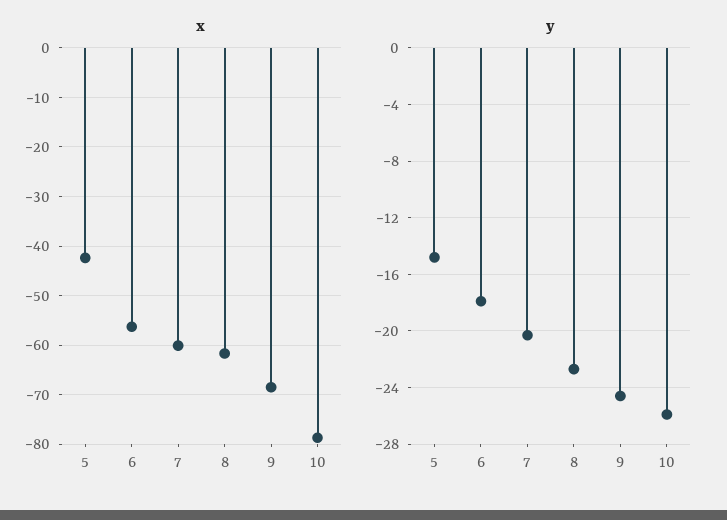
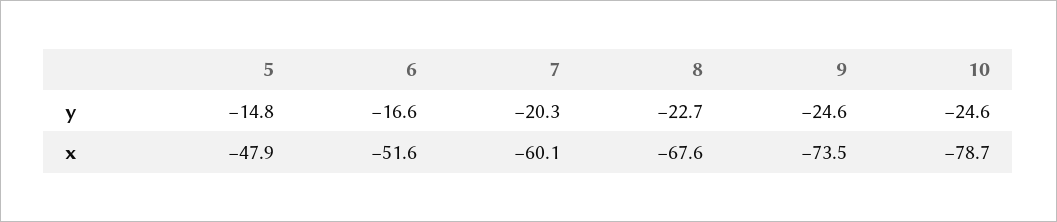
  {
    "x": {
-     "5": -42,
+     "5": -47.9,
-     "6": -56,
+     "6": -51.6,
      "7": -60.1,
-     "8": -62,
+     "8": -67.6,
-     "9": -68,
+     "9": -73.5,
      "10": -78.7
    },
    "y": {
      "5": -14.8,
-     "6": -18,
+     "6": -16.6,
      "7": -20.3,
      "8": -22.7,
      "9": -24.6,
-     "10": -26
+     "10": -24.6
    }
  }

